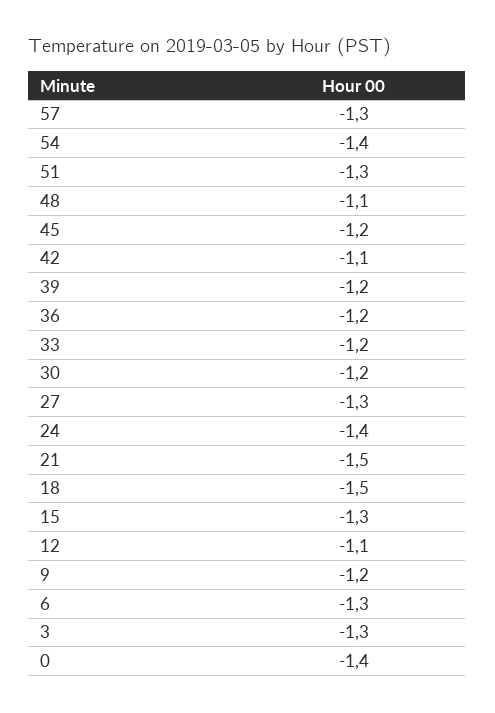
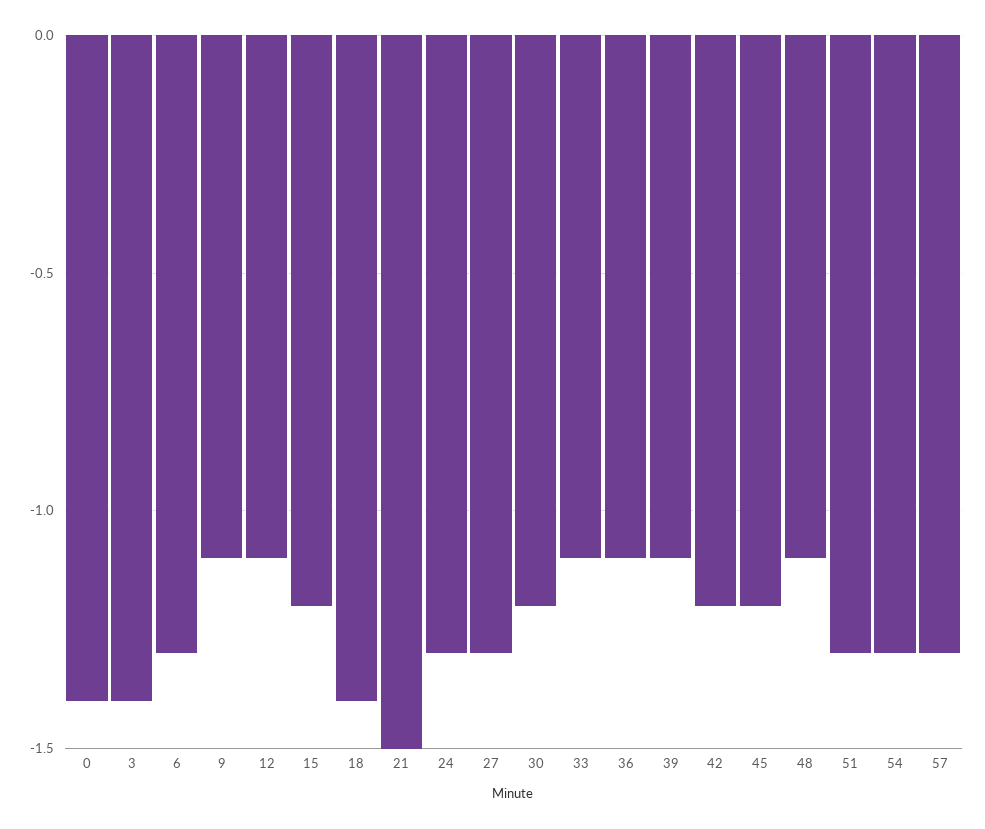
  {
    "57": -1.3,
-   "54": -1.4,
+   "54": -1.3,
    "51": -1.3,
    "48": -1.1,
    "45": -1.2,
-   "42": -1.1,
+   "42": -1.2,
-   "39": -1.2,
+   "39": -1.1,
-   "36": -1.2,
+   "36": -1.1,
-   "33": -1.2,
+   "33": -1.1,
    "30": -1.2,
    "27": -1.3,
-   "24": -1.4,
+   "24": -1.3,
    "21": -1.5,
-   "18": -1.5,
+   "18": -1.4,
-   "15": -1.3,
+   "15": -1.2,
    "12": -1.1,
-   "9": -1.2,
+   "9": -1.1,
    "6": -1.3,
-   "3": -1.3,
+   "3": -1.4,
    "0": -1.4
  }

